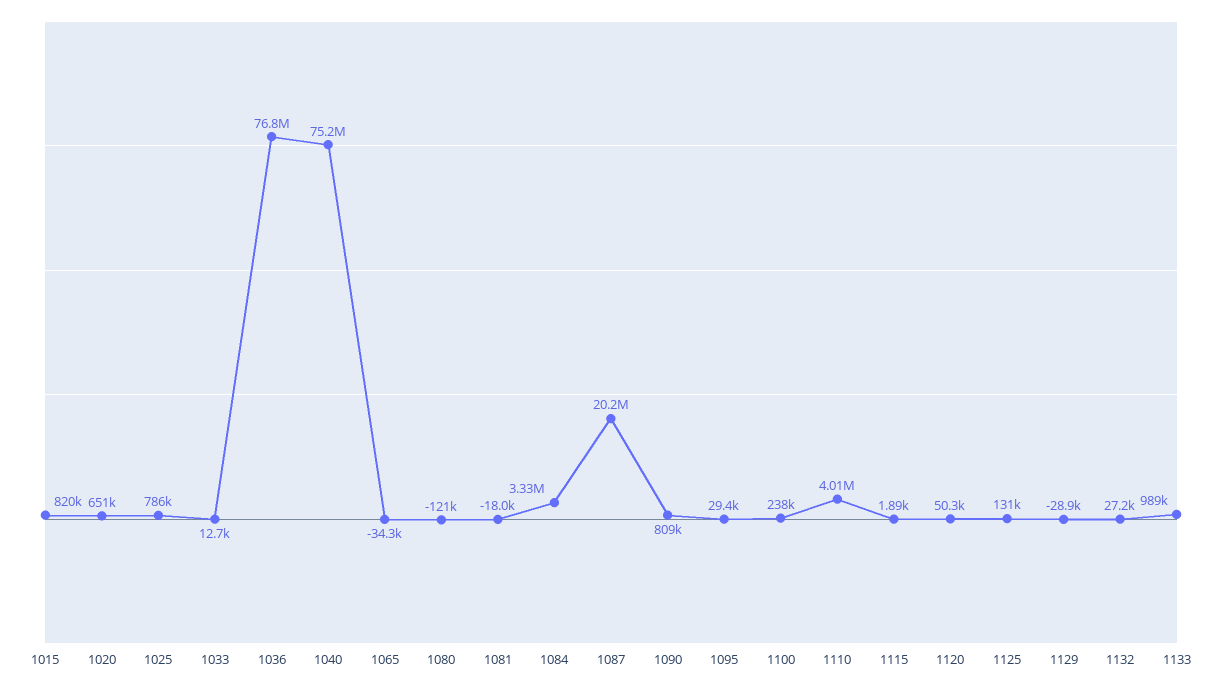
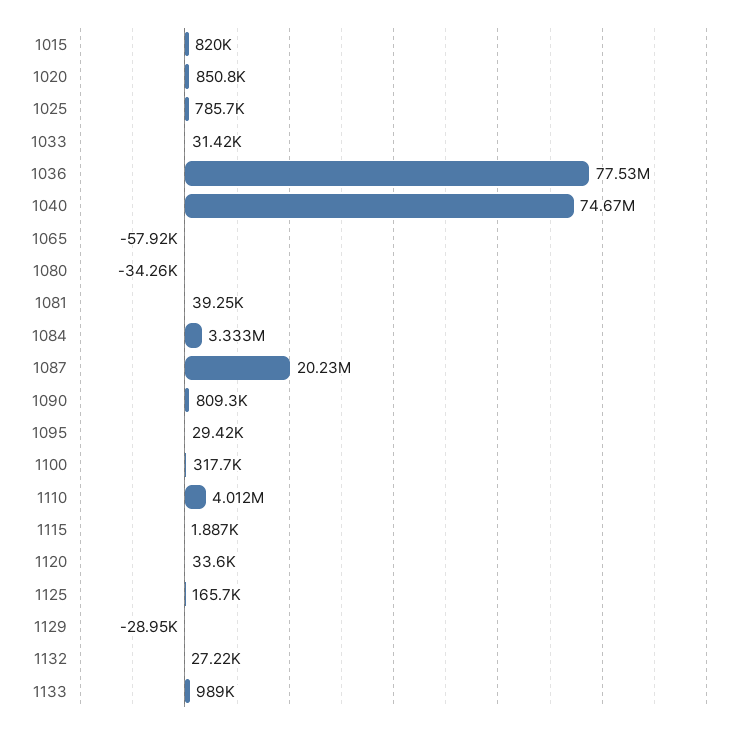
  {
    "1015": 820000,
-   "1020": 651000,
+   "1020": 850800,
    "1025": 785700,
-   "1033": 12700,
+   "1033": 31420,
-   "1036": 76800000,
+   "1036": 77530000,
-   "1040": 75200000,
+   "1040": 74670000,
-   "1065": -34300,
+   "1065": -57920,
-   "1080": -121000,
+   "1080": -34260,
-   "1081": -18000,
+   "1081": 39250,
    "1084": 3333000,
    "1087": 20230000,
    "1090": 809300,
    "1095": 29420,
-   "1100": 238000,
+   "1100": 317700,
    "1110": 4012000,
    "1115": 1887,
-   "1120": 50300,
+   "1120": 33600,
-   "1125": 131000,
+   "1125": 165700,
    "1129": -28950,
    "1132": 27220,
    "1133": 989000
  }

